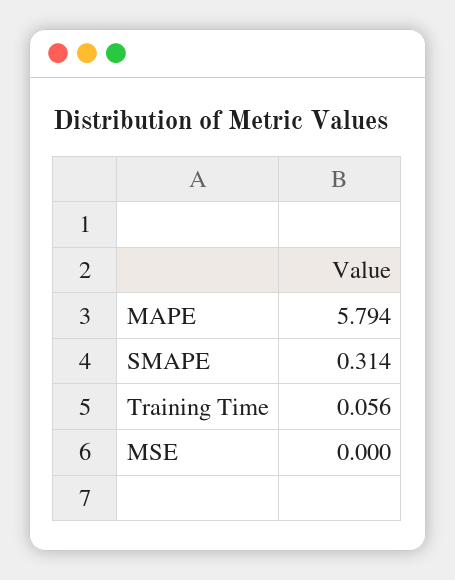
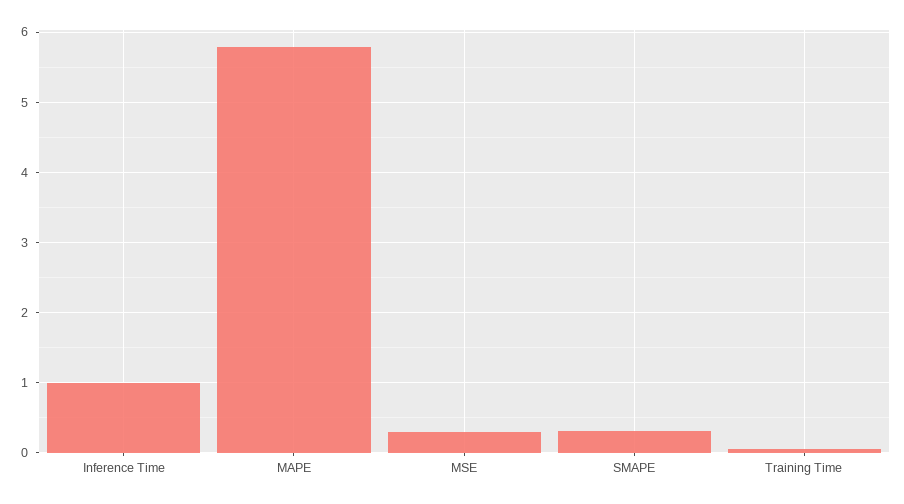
  {
    "MAPE": 5.794,
    "SMAPE": 0.314,
    "Training Time": 0.056,
-   "MSE": 0
+   "MSE": 0.3,
+   "Inference Time": 1
  }

